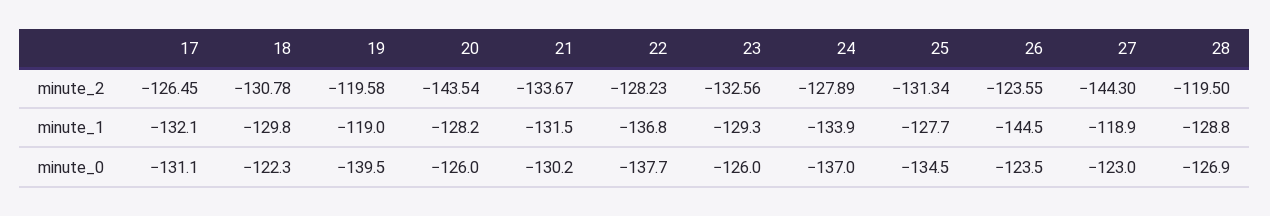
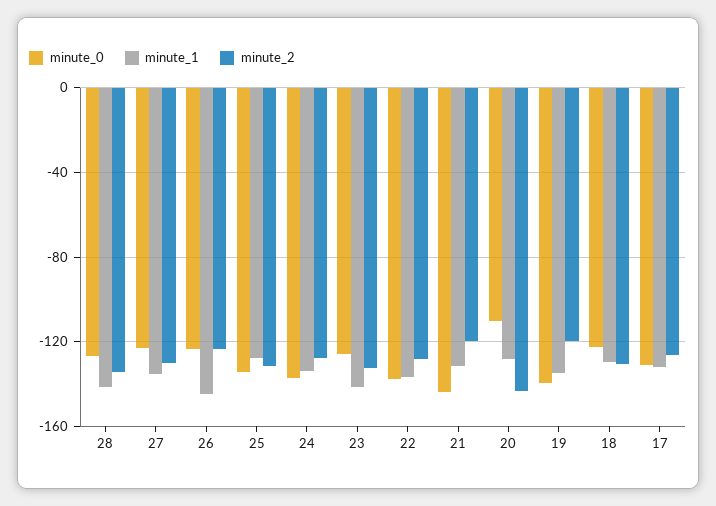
  {
    "minute_2": {
      "17": -126.45,
      "18": -130.78,
      "19": -119.58,
      "20": -143.54,
-     "21": -133.67,
+     "21": -120,
      "22": -128.23,
      "23": -132.56,
      "24": -127.89,
      "25": -131.34,
      "26": -123.55,
-     "27": -144.3,
+     "27": -130,
-     "28": -119.5
+     "28": -135
    },
    "minute_1": {
      "17": -132.1,
      "18": -129.8,
-     "19": -119,
+     "19": -135,
      "20": -128.2,
      "21": -131.5,
      "22": -136.8,
-     "23": -129.3,
+     "23": -140,
      "24": -133.9,
      "25": -127.7,
      "26": -144.5,
-     "27": -118.9,
+     "27": -135,
-     "28": -128.8
+     "28": -140
    },
    "minute_0": {
      "17": -131.1,
      "18": -122.3,
      "19": -139.5,
-     "20": -126,
+     "20": -110,
-     "21": -130.2,
+     "21": -145,
      "22": -137.7,
      "23": -126,
      "24": -137,
      "25": -134.5,
      "26": -123.5,
      "27": -123,
      "28": -126.9
    }
  }

